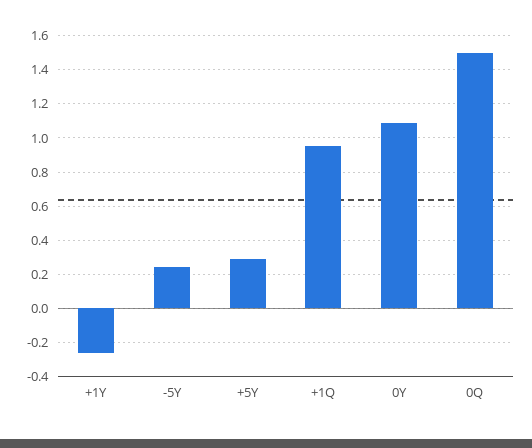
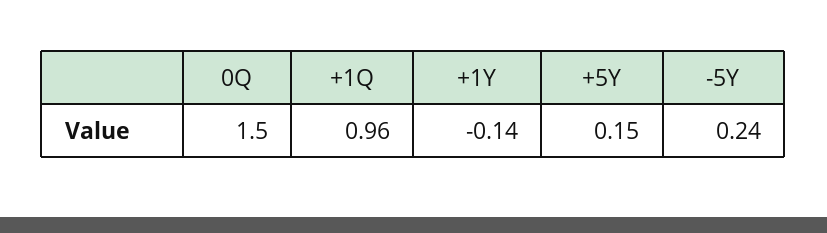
  {
-   "+1Y": -0.25,
+   "+1Y": -0.14,
    "-5Y": 0.24,
-   "+5Y": 0.3,
+   "+5Y": 0.15,
    "+1Q": 0.96,
-   "0Y": 1.1,
    "0Q": 1.5
  }

